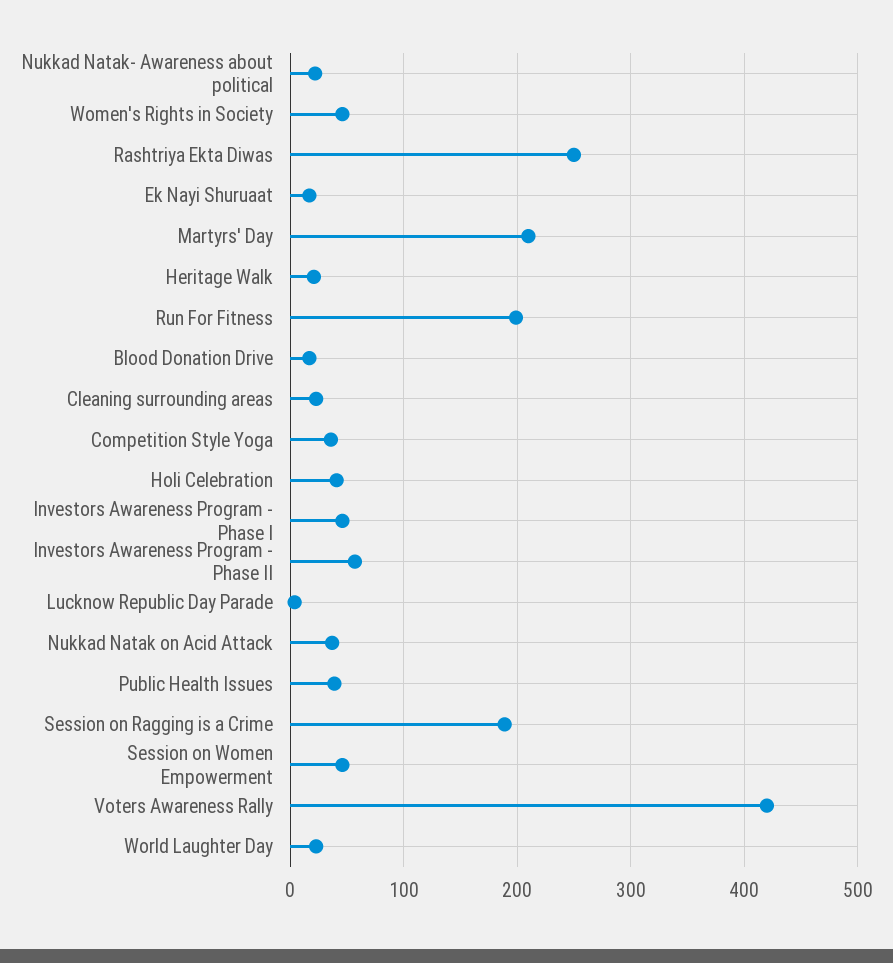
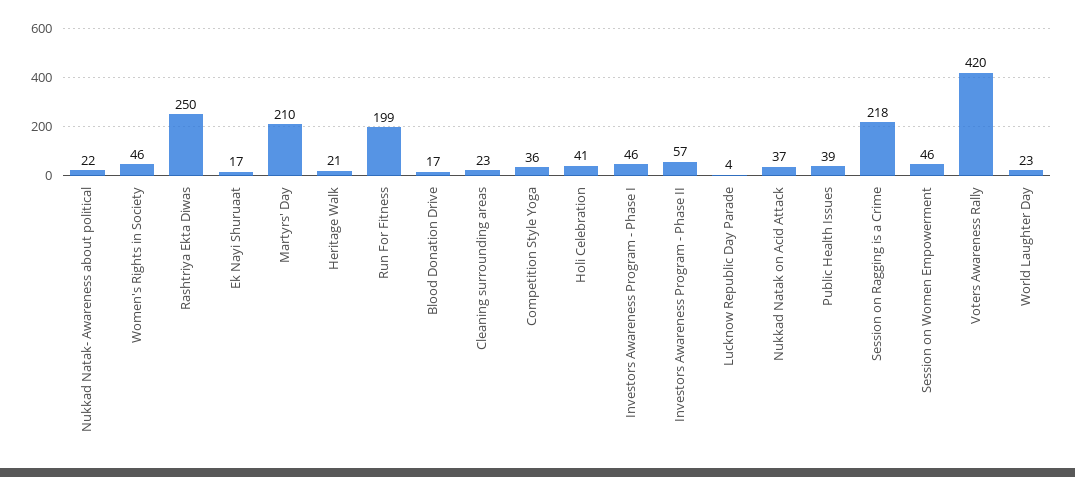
  {
    "Nukkad Natak- Awareness about political": 22,
    "Women's Rights in Society": 46,
    "Rashtriya Ekta Diwas": 250,
    "Ek Nayi Shuruaat": 17,
    "Martyrs' Day": 210,
    "Heritage Walk": 21,
    "Run For Fitness": 199,
    "Blood Donation Drive": 17,
    "Cleaning surrounding areas": 23,
    "Competition Style Yoga": 36,
    "Holi Celebration": 41,
    "Investors Awareness Program - Phase I": 46,
    "Investors Awareness Program - Phase II": 57,
    "Lucknow Republic Day Parade": 4,
    "Nukkad Natak on Acid Attack": 37,
    "Public Health Issues": 39,
-   "Session on Ragging is a Crime": 190,
+   "Session on Ragging is a Crime": 218,
    "Session on Women Empowerment": 46,
    "Voters Awareness Rally": 420,
    "World Laughter Day": 23
  }

